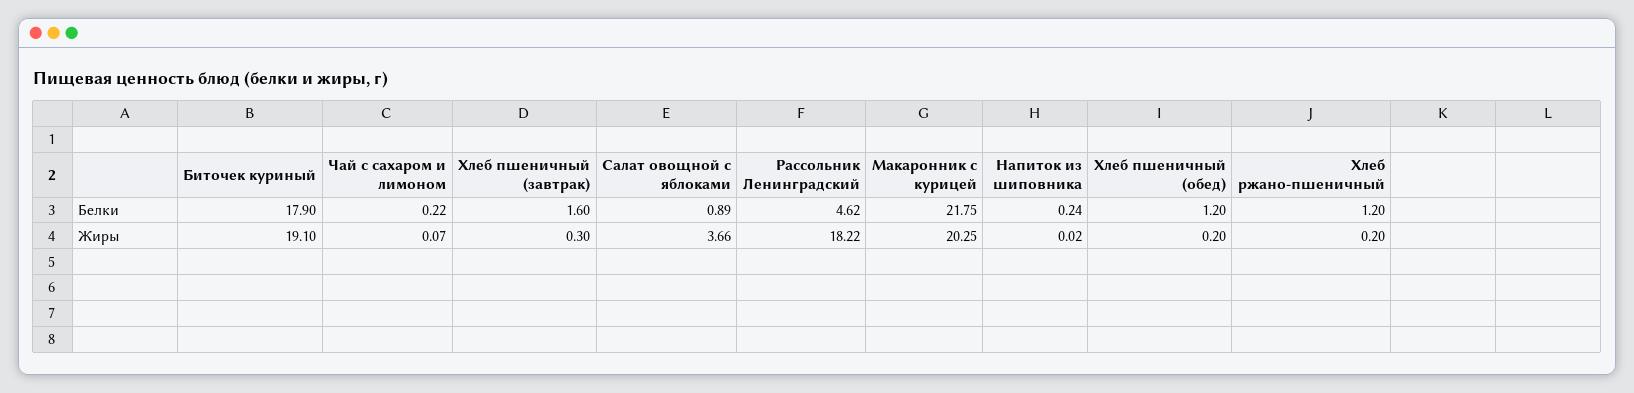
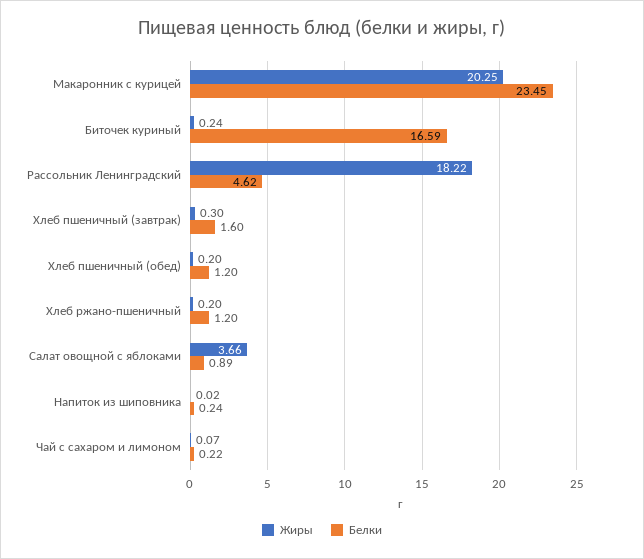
  {
    "Белки": {
-     "Биточек куриный": 17.9,
+     "Биточек куриный": 16.59,
      "Чай с сахаром и лимоном": 0.22,
      "Хлеб пшеничный (завтрак)": 1.6,
      "Салат овощной с яблоками": 0.89,
      "Рассольник Ленинградский": 4.62,
-     "Макаронник с курицей": 21.75,
+     "Макаронник с курицей": 23.45,
      "Напиток из шиповника": 0.24,
      "Хлеб пшеничный (обед)": 1.2,
      "Хлеб ржано-пшеничный": 1.2
    },
    "Жиры": {
-     "Биточек куриный": 19.1,
+     "Биточек куриный": 0.24,
      "Чай с сахаром и лимоном": 0.07,
      "Хлеб пшеничный (завтрак)": 0.3,
      "Салат овощной с яблоками": 3.66,
      "Рассольник Ленинградский": 18.22,
      "Макаронник с курицей": 20.25,
      "Напиток из шиповника": 0.02,
      "Хлеб пшеничный (обед)": 0.2,
      "Хлеб ржано-пшеничный": 0.2
    }
  }

